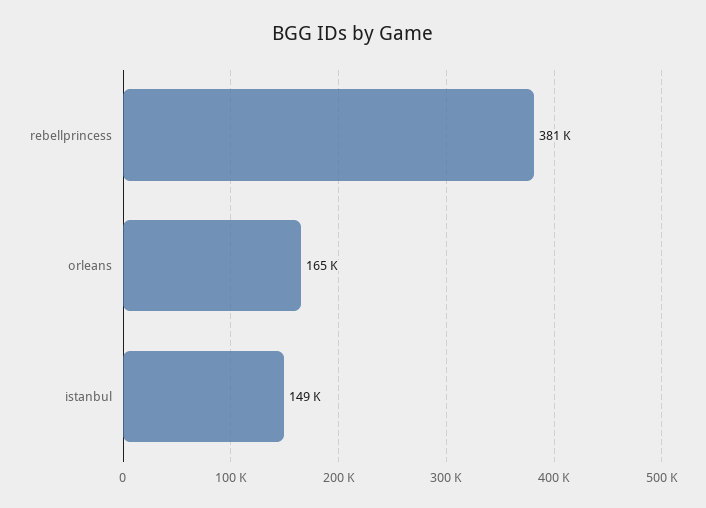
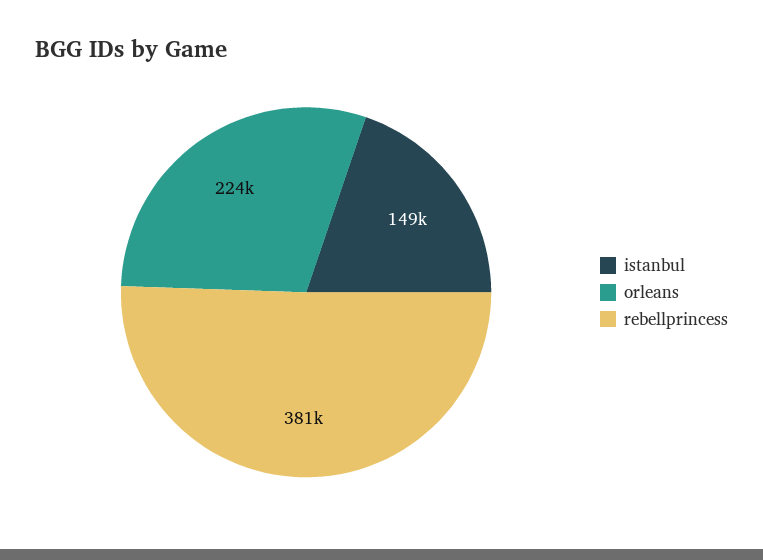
  {
    "rebellprincess": 381000,
-   "orleans": 165000,
+   "orleans": 224000,
    "istanbul": 149000
  }

